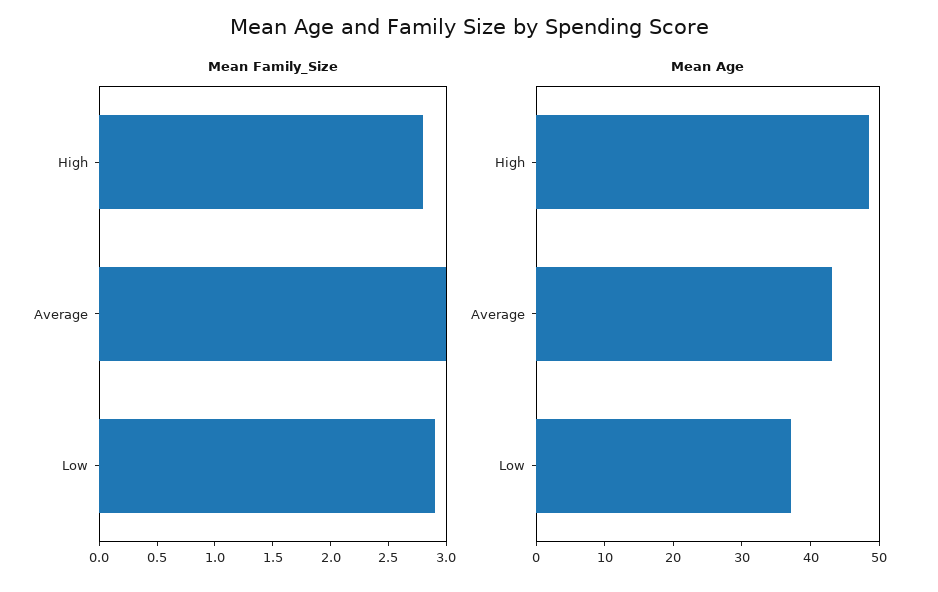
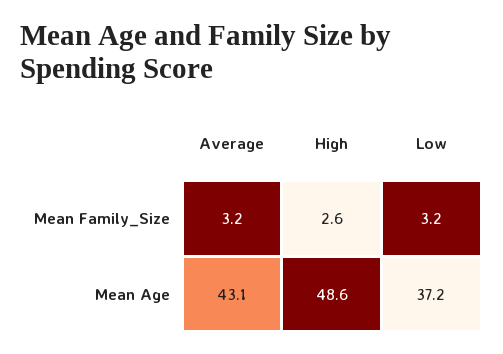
  {
    "Mean Family_Size": {
-     "High": 2.8,
+     "High": 2.6,
-     "Average": 3,
+     "Average": 3.2,
-     "Low": 2.9
+     "Low": 3.2
    },
    "Mean Age": {
      "High": 48.6,
      "Average": 43.1,
      "Low": 37.2
    }
  }

